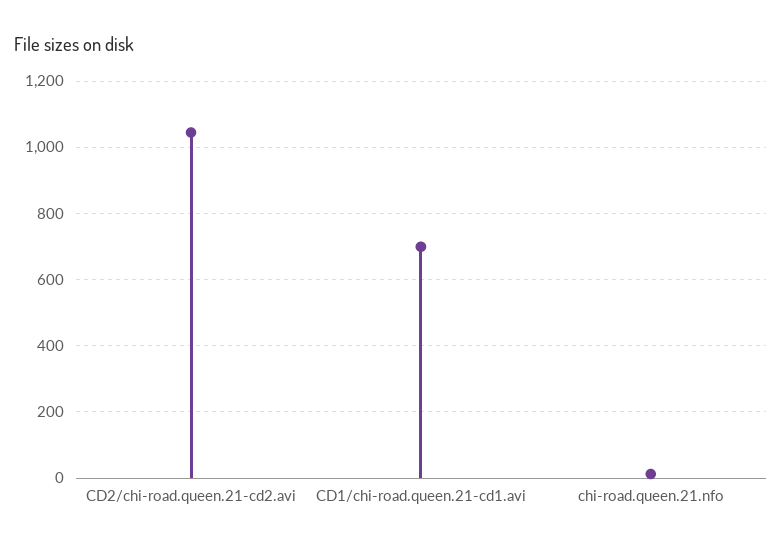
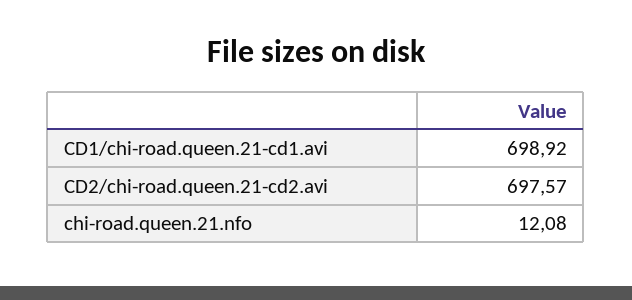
  {
-   "CD2/chi-road.queen.21-cd2.avi": 1040,
+   "CD2/chi-road.queen.21-cd2.avi": 697.57,
    "CD1/chi-road.queen.21-cd1.avi": 698.92,
    "chi-road.queen.21.nfo": 12.08
  }

